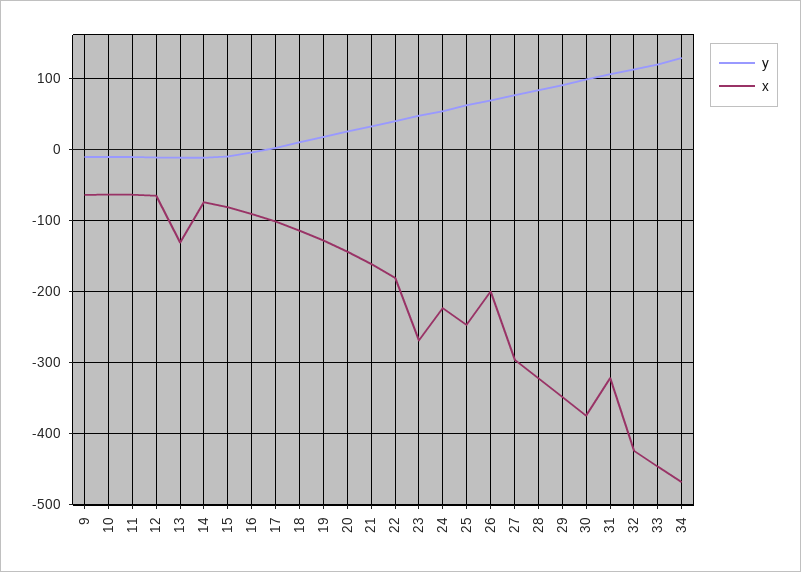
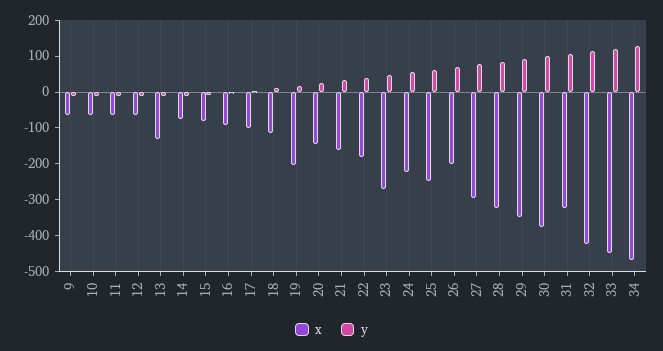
  {
    "y": {
      "9": -10,
      "10": -10,
      "11": -10,
      "12": -10,
      "13": -10,
      "14": -10,
      "15": -10,
      "16": 0,
      "17": 0,
      "18": 10,
      "19": 20,
      "20": 30,
      "21": 30,
      "22": 40,
      "23": 50,
      "24": 50,
      "25": 60,
      "26": 70,
      "27": 80,
      "28": 80,
      "29": 90,
      "30": 100,
      "31": 110,
      "32": 110,
      "33": 120,
      "34": 130
    },
    "x": {
      "9": -60,
      "10": -60,
      "11": -60,
      "12": -60,
      "13": -130,
      "14": -70,
      "15": -80,
      "16": -90,
      "17": -100,
      "18": -110,
-     "19": -130,
+     "19": -200,
      "20": -140,
      "21": -160,
      "22": -180,
      "23": -270,
      "24": -220,
      "25": -250,
      "26": -200,
      "27": -300,
      "28": -320,
      "29": -350,
      "30": -370,
      "31": -320,
      "32": -420,
      "33": -450,
      "34": -470
    }
  }

